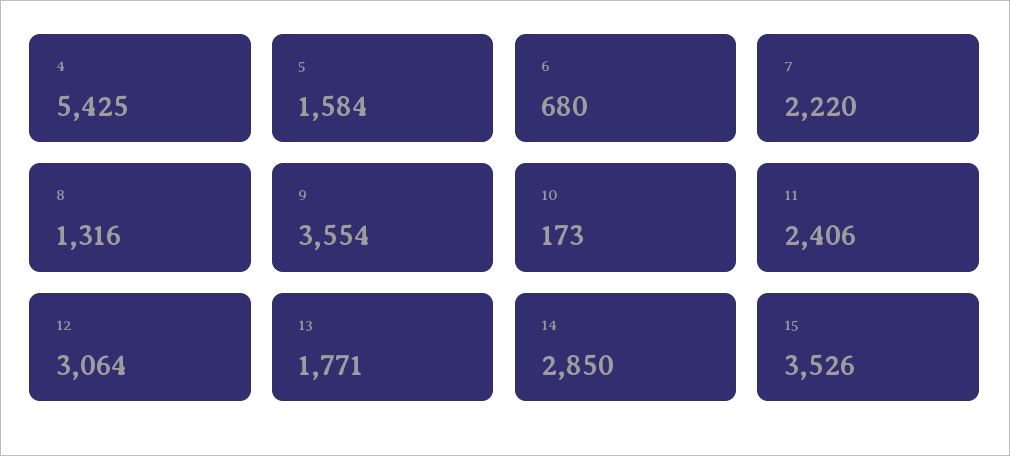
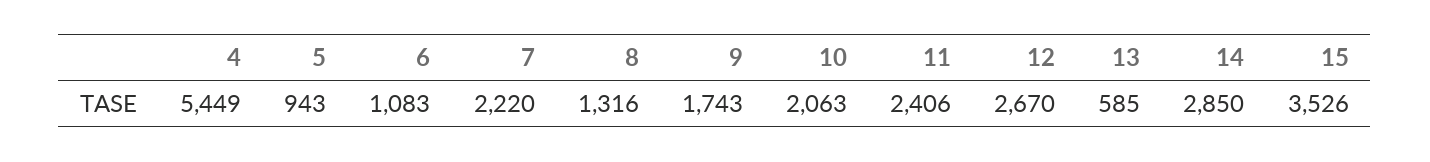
  {
-   "4": 5425,
+   "4": 5449,
-   "5": 1584,
+   "5": 943,
-   "6": 680,
+   "6": 1083,
    "7": 2220,
    "8": 1316,
-   "9": 3554,
+   "9": 1743,
-   "10": 173,
+   "10": 2063,
    "11": 2406,
-   "12": 3064,
+   "12": 2670,
-   "13": 1771,
+   "13": 585,
    "14": 2850,
    "15": 3526
  }

